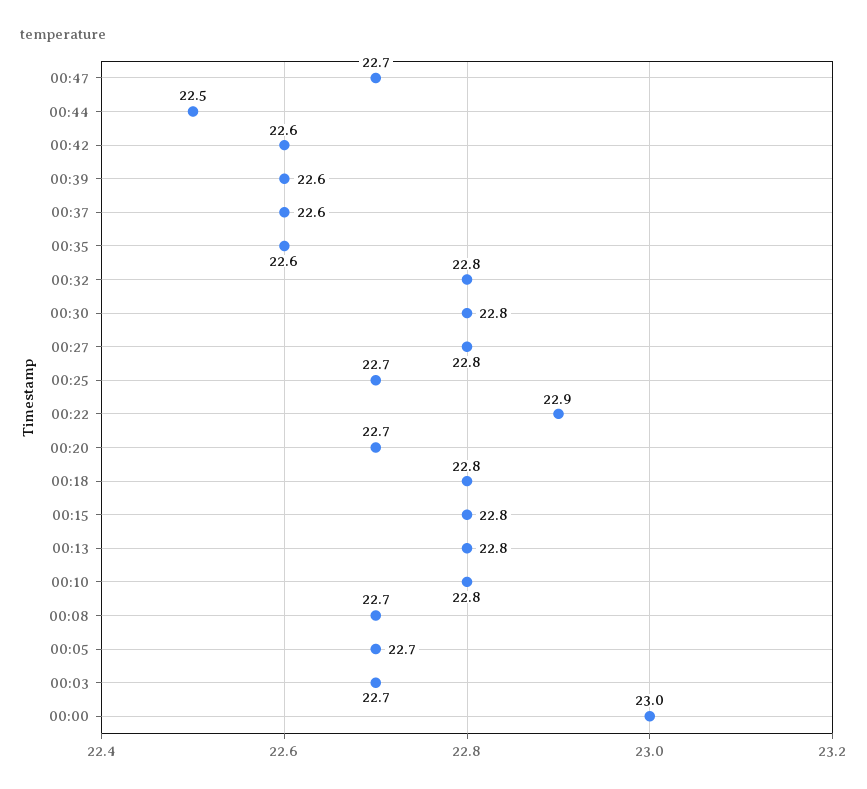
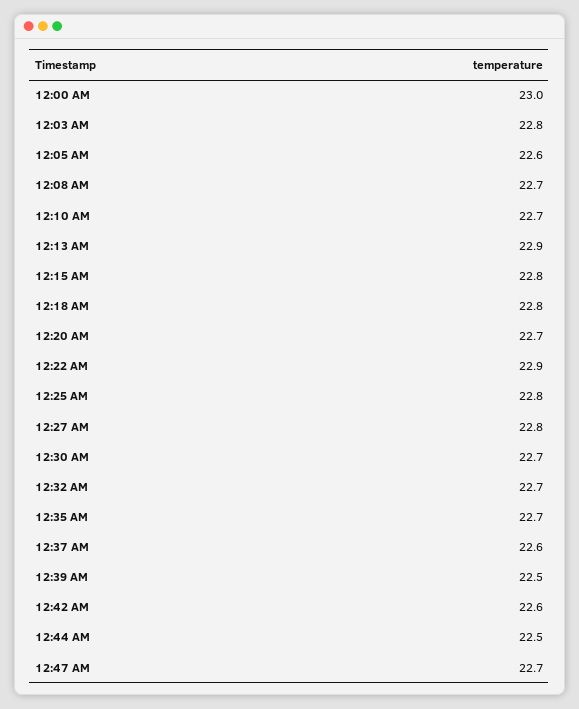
  {
    "00:47": 22.7,
    "00:44": 22.5,
    "00:42": 22.6,
-   "00:39": 22.6,
+   "00:39": 22.5,
    "00:37": 22.6,
-   "00:35": 22.6,
+   "00:35": 22.7,
-   "00:32": 22.8,
+   "00:32": 22.7,
-   "00:30": 22.8,
+   "00:30": 22.7,
    "00:27": 22.8,
-   "00:25": 22.7,
+   "00:25": 22.8,
    "00:22": 22.9,
    "00:20": 22.7,
    "00:18": 22.8,
    "00:15": 22.8,
-   "00:13": 22.8,
+   "00:13": 22.9,
-   "00:10": 22.8,
+   "00:10": 22.7,
    "00:08": 22.7,
-   "00:05": 22.7,
+   "00:05": 22.6,
-   "00:03": 22.7,
+   "00:03": 22.8,
    "00:00": 23
  }

